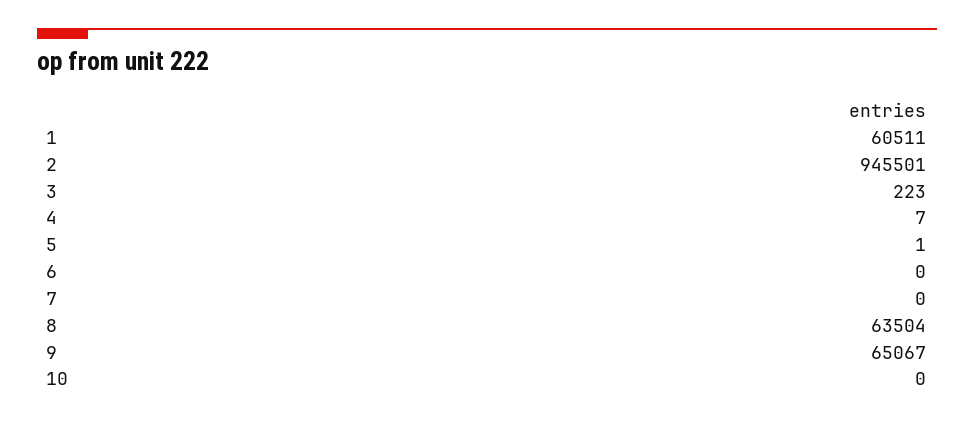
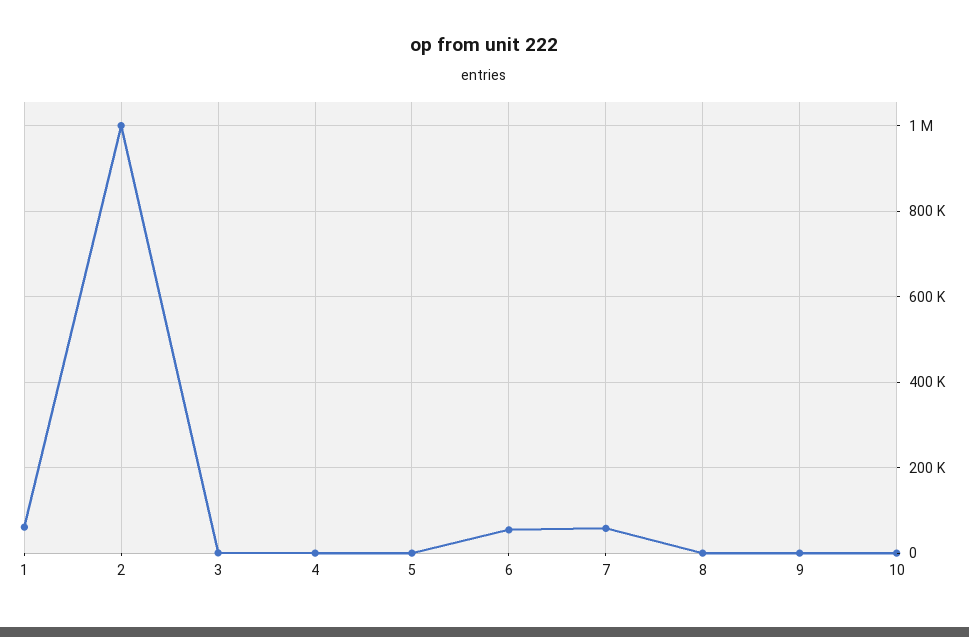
  {
    "1": 60511,
-   "2": 945501,
+   "2": 1000000,
    "3": 223,
    "4": 7,
    "5": 1,
-   "6": 0,
+   "6": 60000,
-   "7": 0,
+   "7": 60000,
-   "8": 63504,
+   "8": 0,
-   "9": 65067,
+   "9": 0,
    "10": 0
  }

